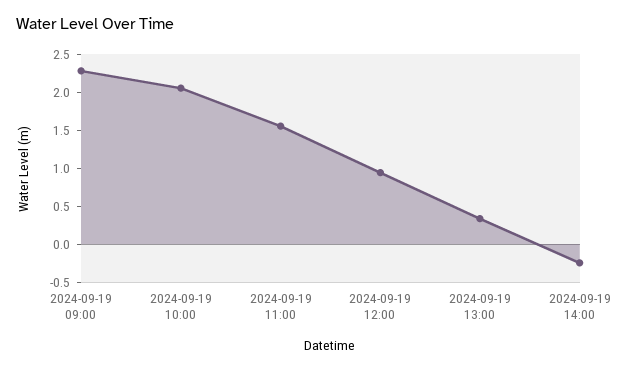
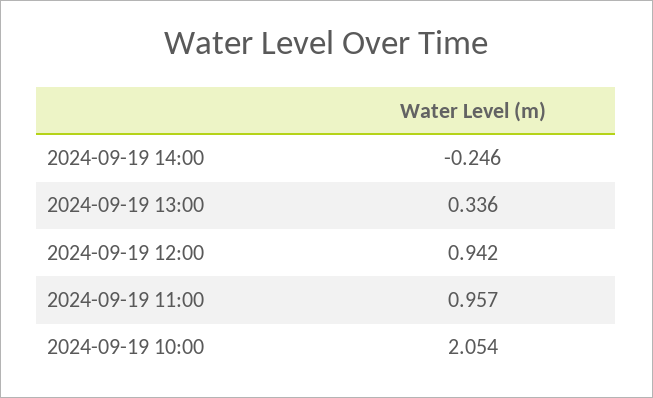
  {
-   "2024-09-19 09:00": 2.25,
    "2024-09-19 10:00": 2.054,
-   "2024-09-19 11:00": 1.5,
+   "2024-09-19 11:00": 0.957,
    "2024-09-19 12:00": 0.942,
    "2024-09-19 13:00": 0.336,
    "2024-09-19 14:00": -0.246
  }

